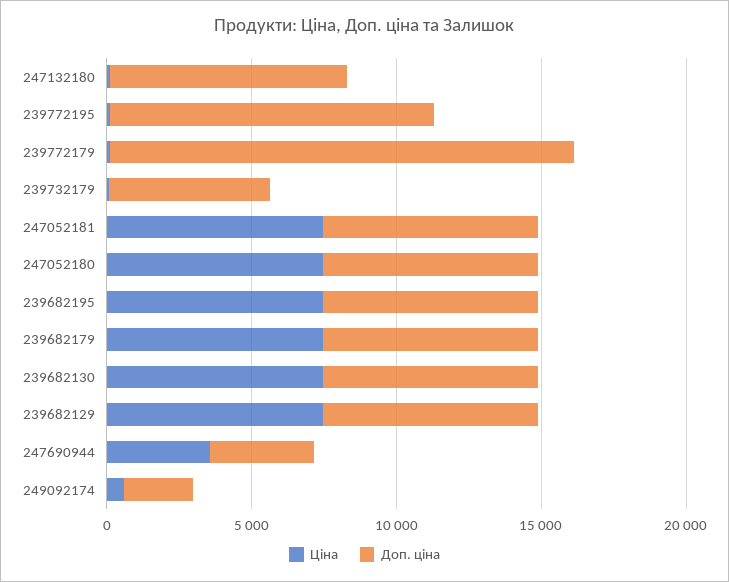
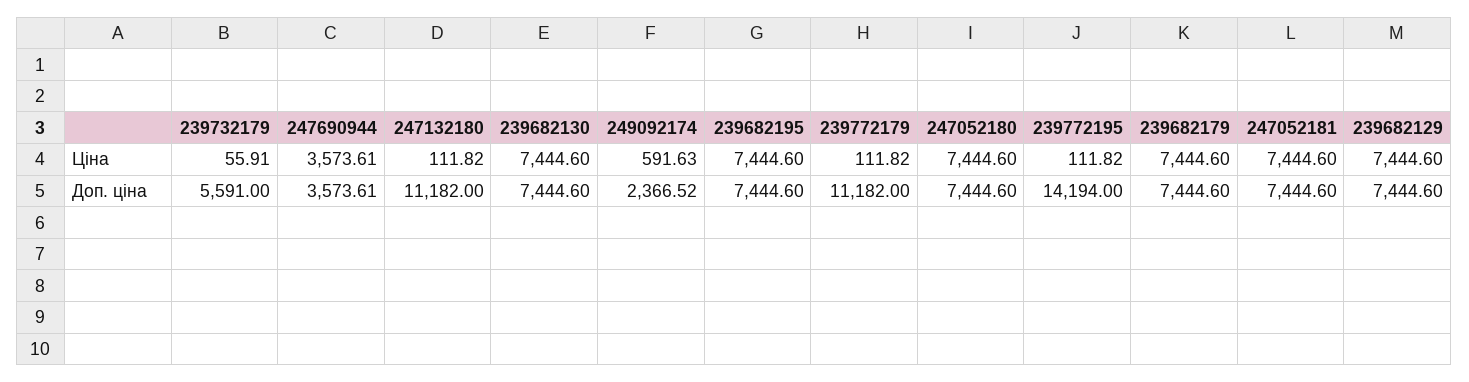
  {
    "Ціна": {
      "247132180": 111.82,
      "239772195": 111.82,
      "239772179": 111.82,
      "239732179": 55.91,
      "247052181": 7444.6,
      "247052180": 7444.6,
      "239682195": 7444.6,
      "239682179": 7444.6,
      "239682130": 7444.6,
      "239682129": 7444.6,
      "247690944": 3573.61,
      "249092174": 591.63
    },
    "Доп. ціна": {
-     "247132180": 8000,
+     "247132180": 11182,
-     "239772195": 11000,
+     "239772195": 14194,
-     "239772179": 16000,
+     "239772179": 11182,
      "239732179": 5591,
      "247052181": 7444.6,
      "247052180": 7444.6,
      "239682195": 7444.6,
      "239682179": 7444.6,
      "239682130": 7444.6,
      "239682129": 7444.6,
      "247690944": 3573.61,
      "249092174": 2366.52
    }
  }

